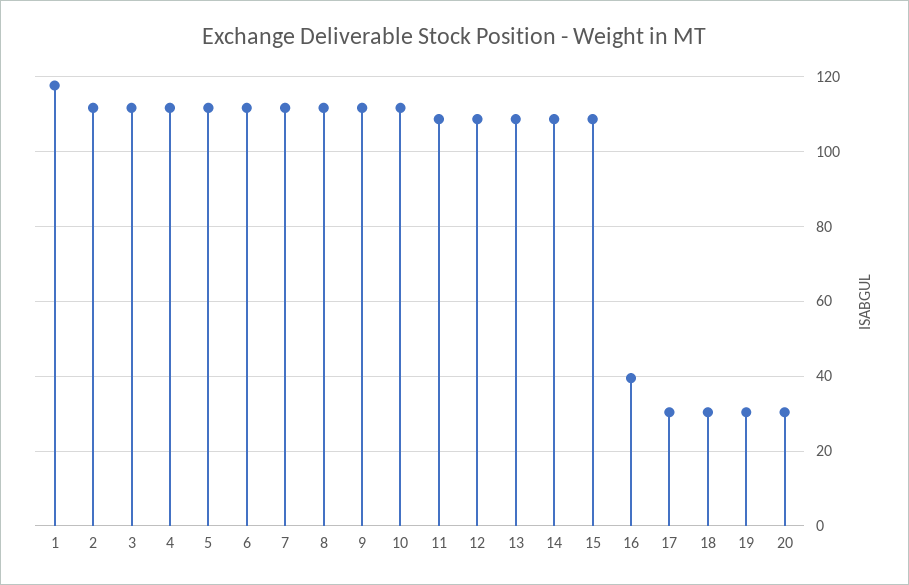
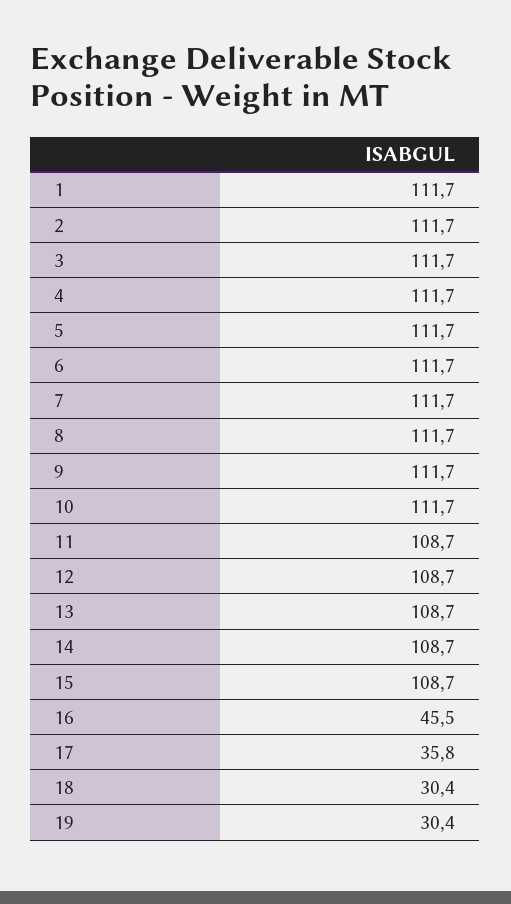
  {
-   "1": 118,
+   "1": 111.7,
    "2": 111.7,
    "3": 111.7,
    "4": 111.7,
    "5": 111.7,
    "6": 111.7,
    "7": 111.7,
    "8": 111.7,
    "9": 111.7,
    "10": 111.7,
    "11": 108.7,
    "12": 108.7,
    "13": 108.7,
    "14": 108.7,
    "15": 108.7,
-   "16": 40,
+   "16": 45.5,
-   "17": 30,
+   "17": 35.8,
    "18": 30.4,
-   "19": 30.4,
+   "19": 30.4
-   "20": 30
  }

